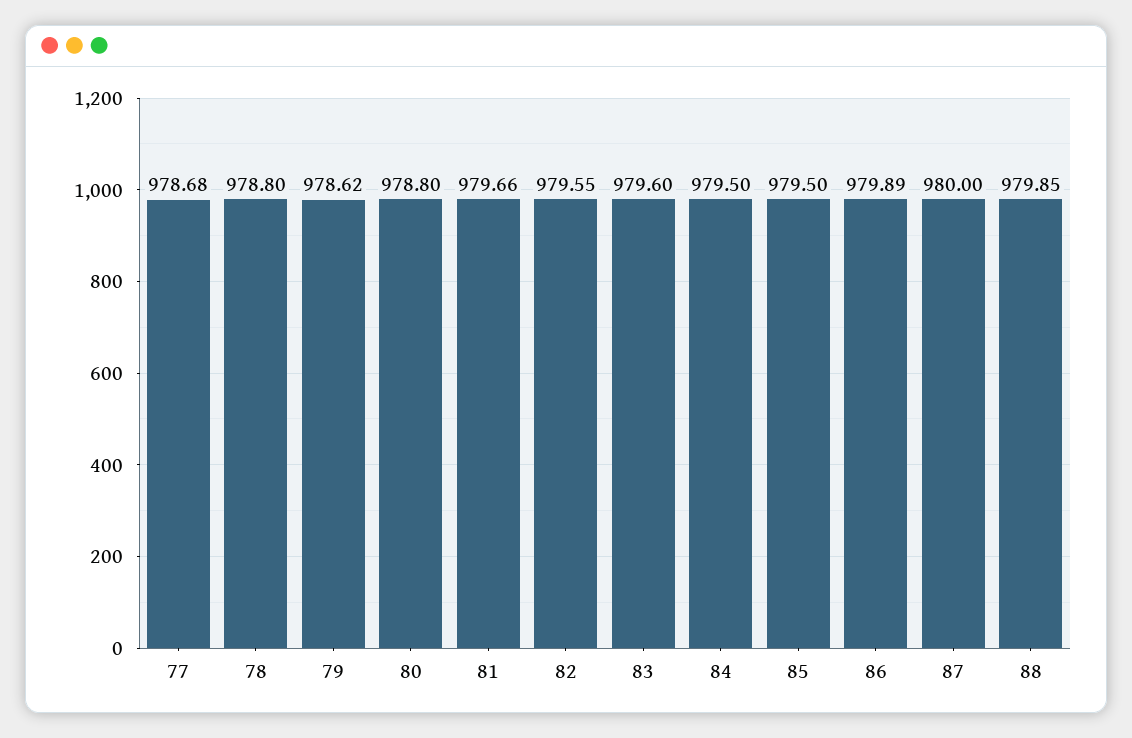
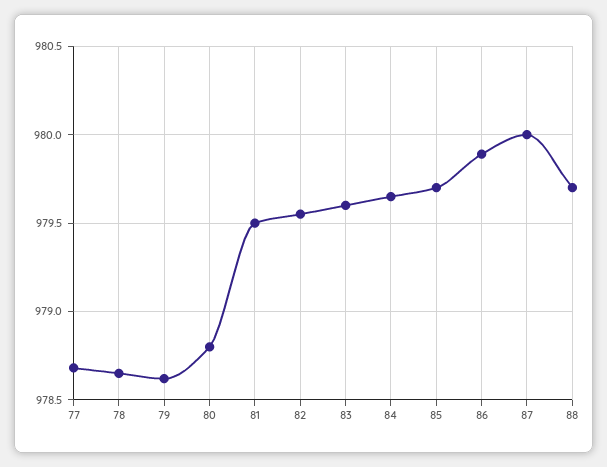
  {
    "77": 978.68,
-   "78": 978.8,
+   "78": 978.65,
    "79": 978.62,
    "80": 978.8,
-   "81": 979.66,
+   "81": 979.5,
    "82": 979.55,
    "83": 979.6,
-   "84": 979.5,
+   "84": 979.65,
-   "85": 979.5,
+   "85": 979.7,
    "86": 979.89,
    "87": 980,
-   "88": 979.85
+   "88": 979.7
  }

